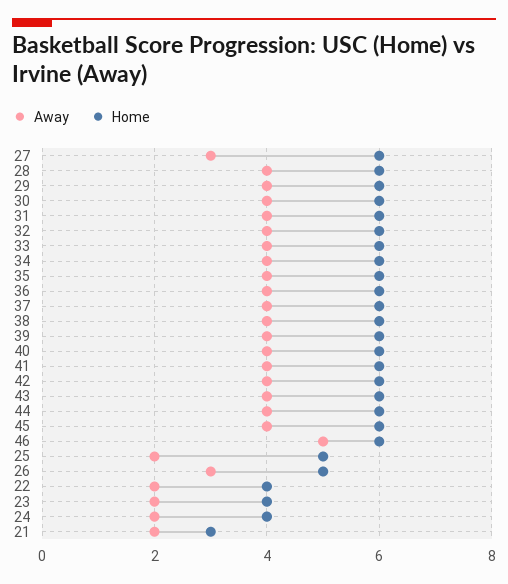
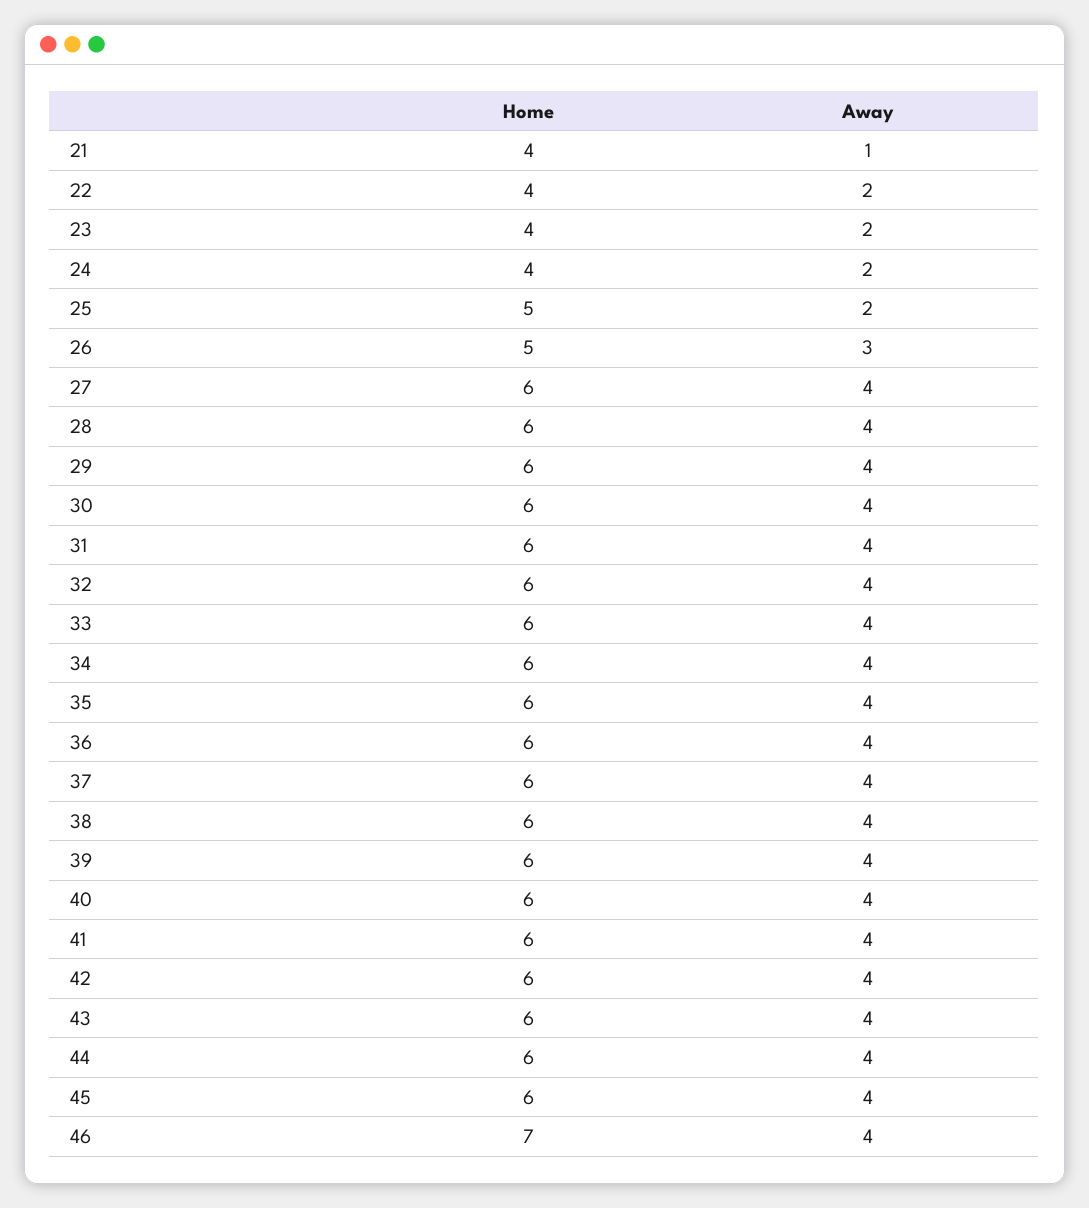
  {
    "Away": {
-     "27": 3,
+     "27": 4,
      "28": 4,
      "29": 4,
      "30": 4,
      "31": 4,
      "32": 4,
      "33": 4,
      "34": 4,
      "35": 4,
      "36": 4,
      "37": 4,
      "38": 4,
      "39": 4,
      "40": 4,
      "41": 4,
      "42": 4,
      "43": 4,
      "44": 4,
      "45": 4,
-     "46": 5,
+     "46": 4,
      "25": 2,
      "26": 3,
      "22": 2,
      "23": 2,
      "24": 2,
-     "21": 2
+     "21": 1
    },
    "Home": {
      "27": 6,
      "28": 6,
      "29": 6,
      "30": 6,
      "31": 6,
      "32": 6,
      "33": 6,
      "34": 6,
      "35": 6,
      "36": 6,
      "37": 6,
      "38": 6,
      "39": 6,
      "40": 6,
      "41": 6,
      "42": 6,
      "43": 6,
      "44": 6,
      "45": 6,
-     "46": 6,
+     "46": 7,
      "25": 5,
      "26": 5,
      "22": 4,
      "23": 4,
      "24": 4,
-     "21": 3
+     "21": 4
    }
  }

